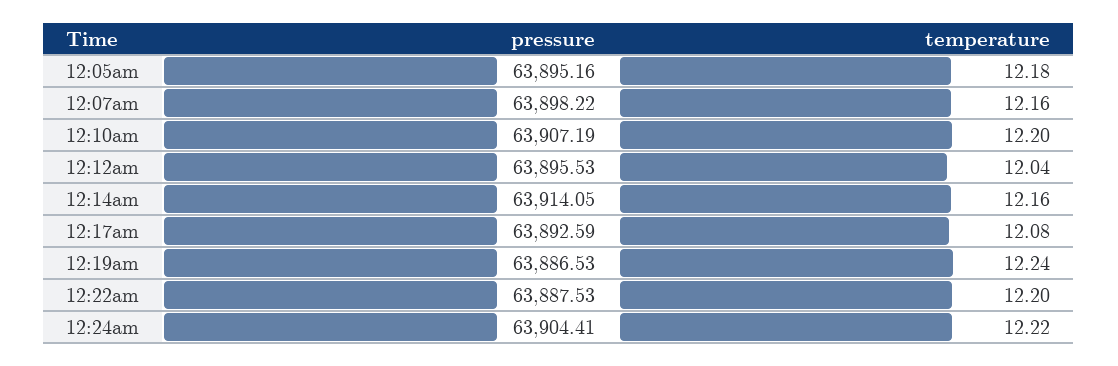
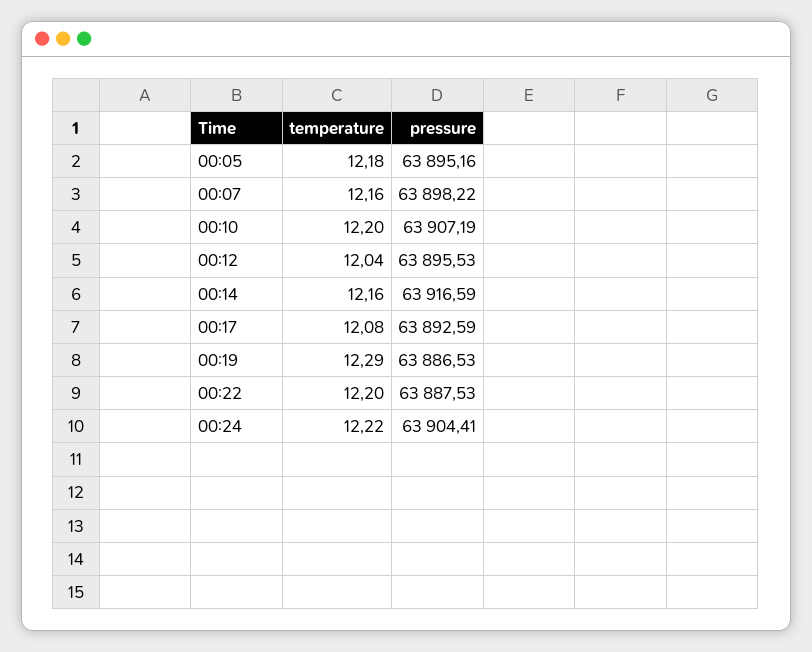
  {
    "pressure": {
      "12:05am": 63895.16,
      "12:07am": 63898.22,
      "12:10am": 63907.19,
      "12:12am": 63895.53,
-     "12:14am": 63914.05,
+     "12:14am": 63916.59,
      "12:17am": 63892.59,
      "12:19am": 63886.53,
      "12:22am": 63887.53,
      "12:24am": 63904.41
    },
    "temperature": {
      "12:05am": 12.18,
      "12:07am": 12.16,
      "12:10am": 12.2,
      "12:12am": 12.04,
      "12:14am": 12.16,
      "12:17am": 12.08,
-     "12:19am": 12.24,
+     "12:19am": 12.29,
      "12:22am": 12.2,
      "12:24am": 12.22
    }
  }

